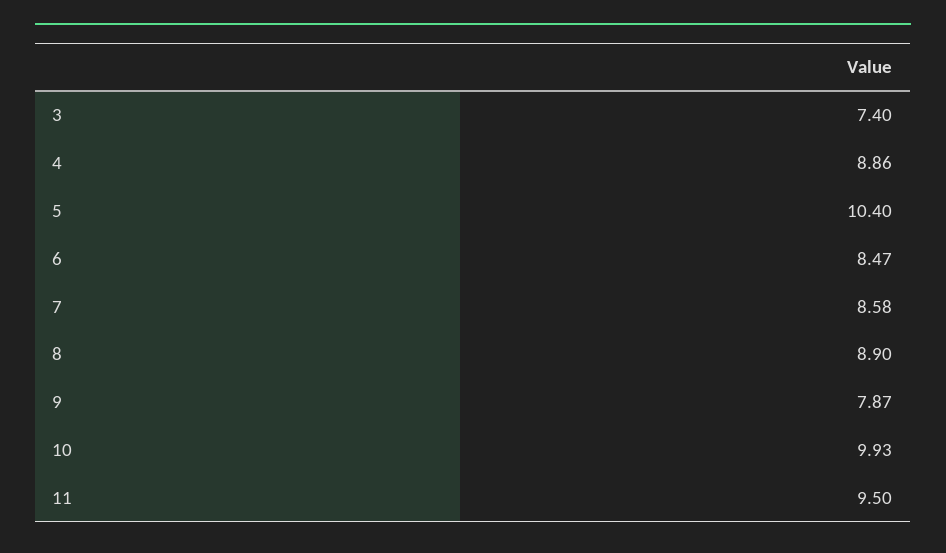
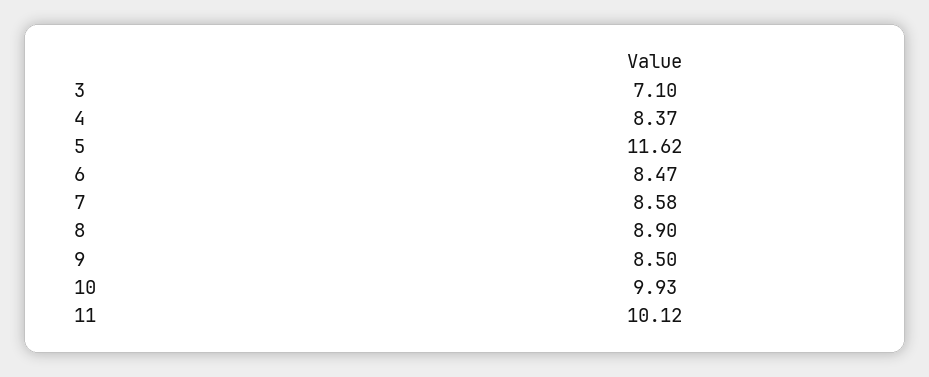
  {
-   "3": 7.4,
+   "3": 7.1,
-   "4": 8.86,
+   "4": 8.37,
-   "5": 10.4,
+   "5": 11.62,
    "6": 8.47,
    "7": 8.58,
    "8": 8.9,
-   "9": 7.87,
+   "9": 8.5,
    "10": 9.93,
-   "11": 9.5
+   "11": 10.12
  }

